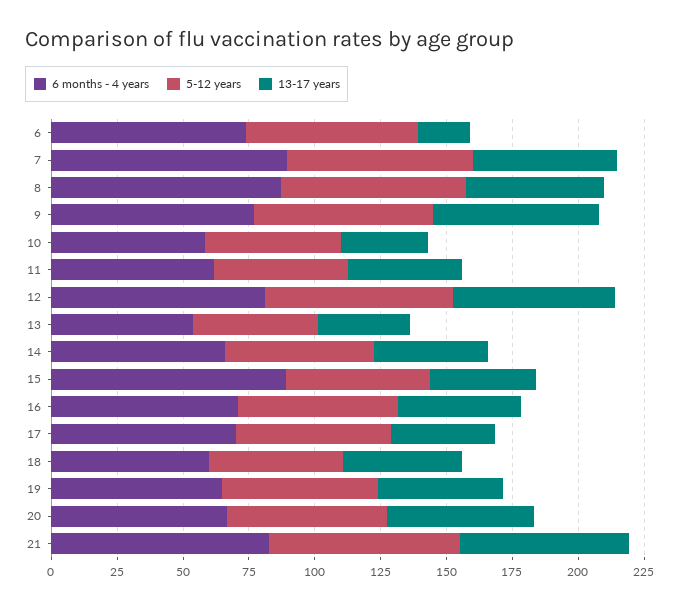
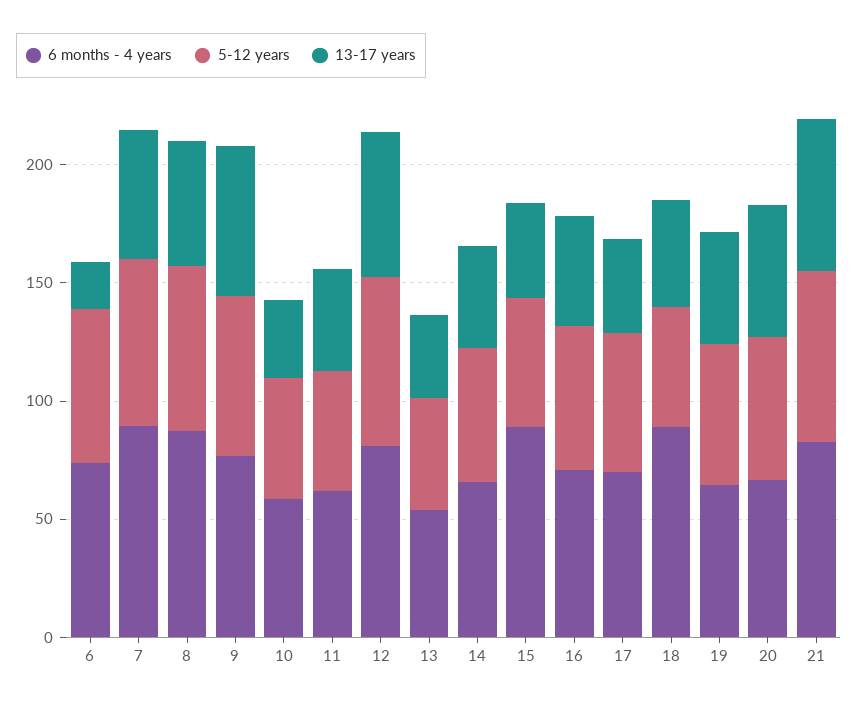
  {
    "6 months - 4 years": {
      "6": 75,
      "7": 90,
      "8": 85,
      "9": 75,
      "10": 60,
      "11": 60,
      "12": 80,
      "13": 55,
      "14": 65,
      "15": 90,
      "16": 70,
      "17": 70,
-     "18": 60,
+     "18": 90,
      "19": 65,
      "20": 65,
      "21": 85
    },
    "5-12 years": {
      "6": 65,
      "7": 70,
      "8": 70,
      "9": 70,
      "10": 50,
      "11": 50,
      "12": 70,
      "13": 50,
      "14": 55,
      "15": 55,
      "16": 60,
      "17": 60,
      "18": 50,
      "19": 60,
      "20": 60,
      "21": 75
    },
    "13-17 years": {
      "6": 20,
      "7": 55,
      "8": 55,
      "9": 65,
      "10": 35,
      "11": 45,
      "12": 60,
      "13": 35,
      "14": 45,
      "15": 40,
      "16": 45,
      "17": 40,
      "18": 45,
      "19": 45,
      "20": 55,
      "21": 65
    }
  }

